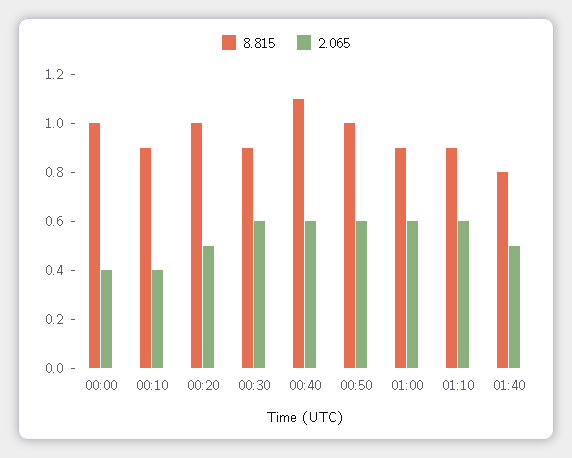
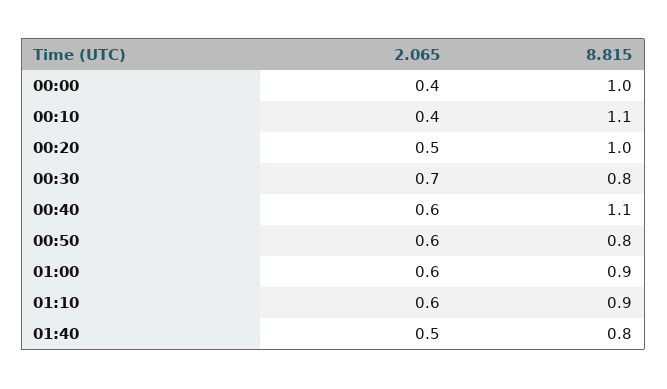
  {
    "8.815": {
      "00:00": 1,
-     "00:10": 0.9,
+     "00:10": 1.1,
      "00:20": 1,
-     "00:30": 0.9,
+     "00:30": 0.8,
      "00:40": 1.1,
-     "00:50": 1,
+     "00:50": 0.8,
      "01:00": 0.9,
      "01:10": 0.9,
      "01:40": 0.8
    },
    "2.065": {
      "00:00": 0.4,
      "00:10": 0.4,
      "00:20": 0.5,
-     "00:30": 0.6,
+     "00:30": 0.7,
      "00:40": 0.6,
      "00:50": 0.6,
      "01:00": 0.6,
      "01:10": 0.6,
      "01:40": 0.5
    }
  }

